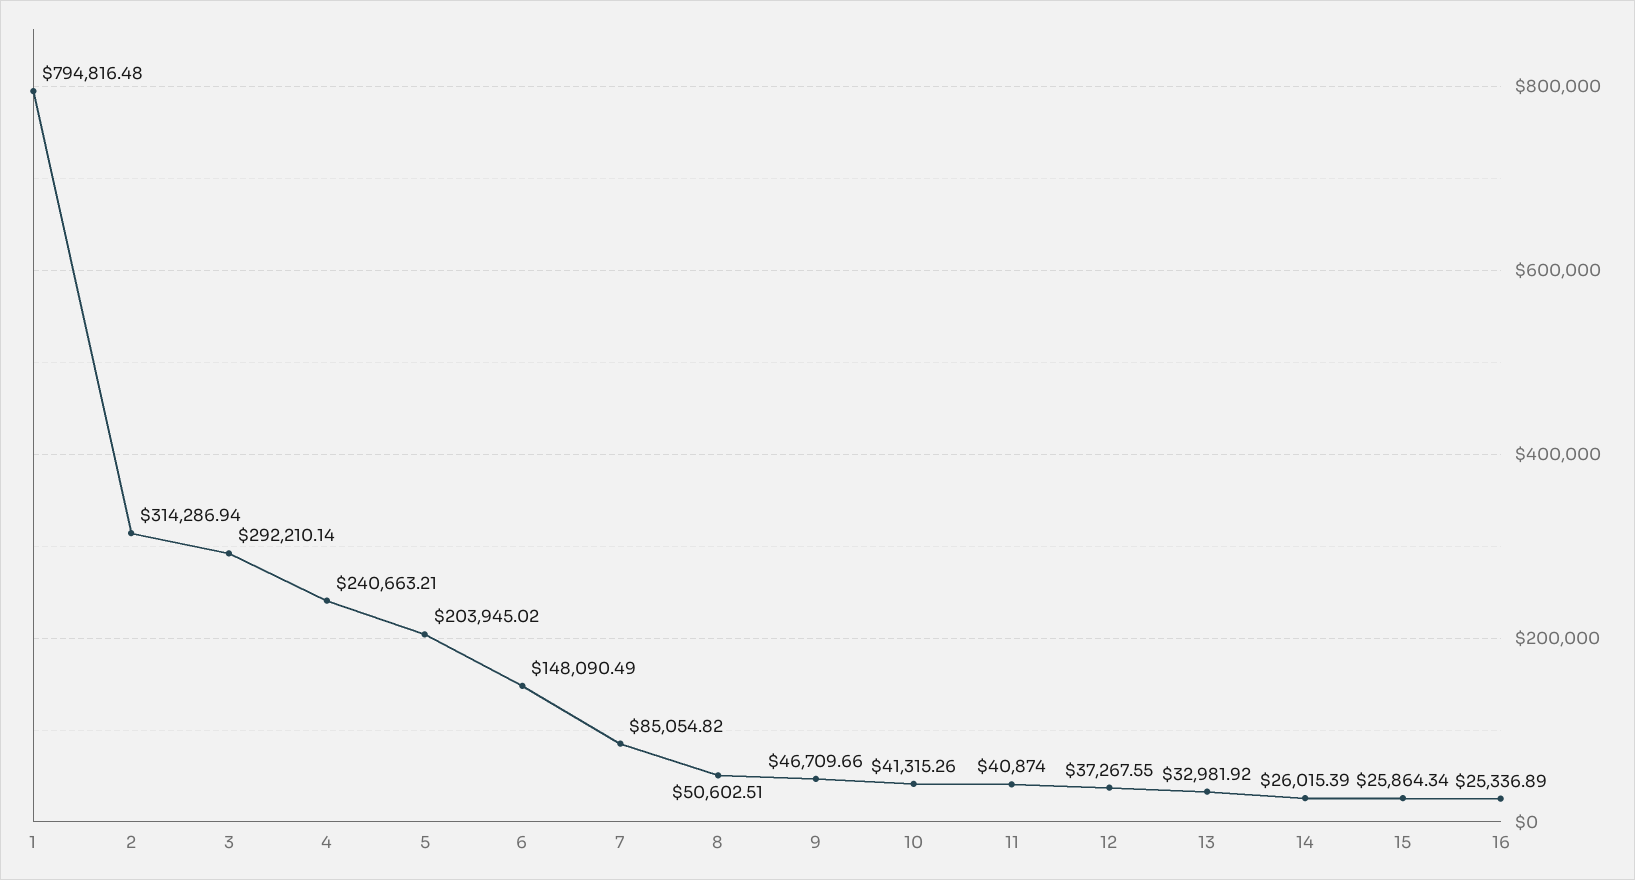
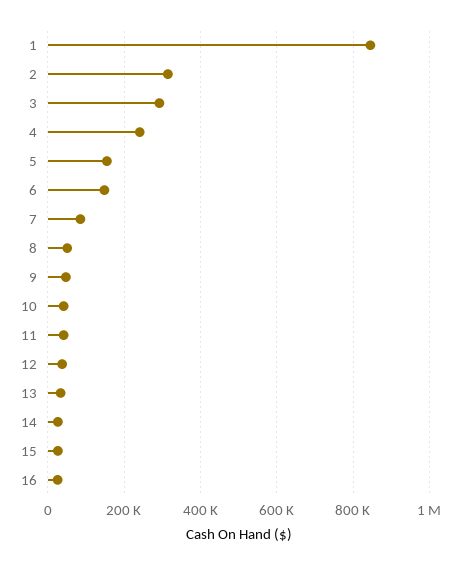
  {
-   "1": 794816.48,
+   "1": 840000,
    "2": 314286.94,
    "3": 292210.14,
    "4": 240663.21,
-   "5": 203945.02,
+   "5": 160000,
    "6": 148090.49,
    "7": 85054.82,
    "8": 50602.51,
    "9": 46709.66,
    "10": 41315.26,
    "11": 40874,
    "12": 37267.55,
    "13": 32981.92,
    "14": 26015.39,
    "15": 25864.34,
    "16": 25336.89
  }

